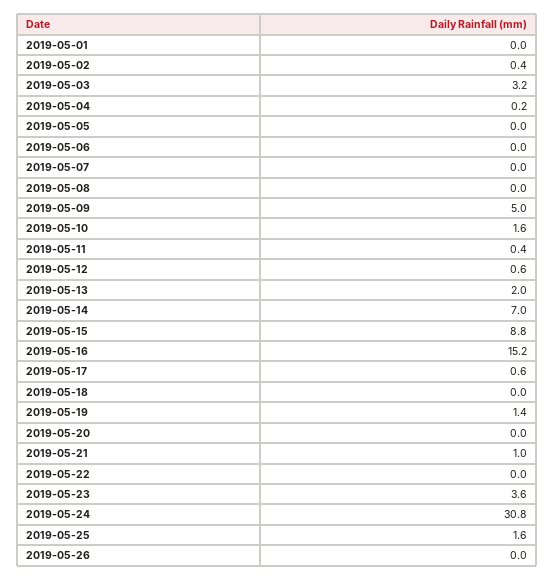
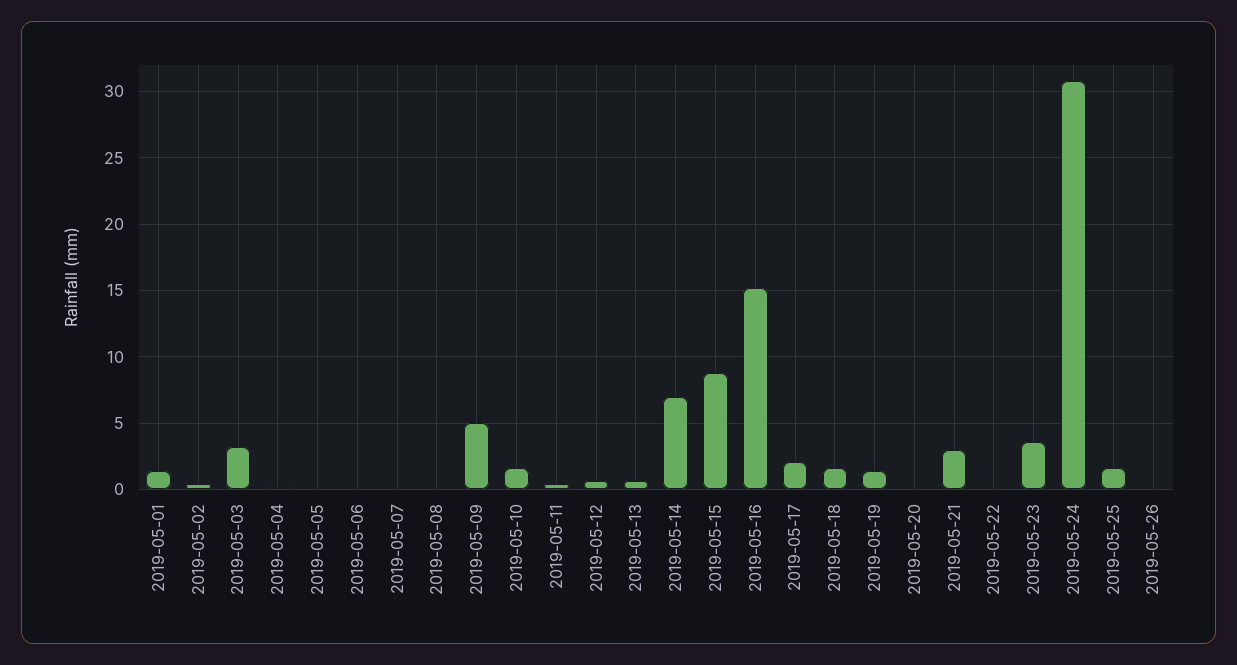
  {
-   "2019-05-01": 0,
+   "2019-05-01": 1.5,
    "2019-05-02": 0.4,
    "2019-05-03": 3.2,
    "2019-05-04": 0.2,
    "2019-05-05": 0,
    "2019-05-06": 0,
    "2019-05-07": 0,
    "2019-05-08": 0,
    "2019-05-09": 5,
    "2019-05-10": 1.6,
    "2019-05-11": 0.4,
    "2019-05-12": 0.6,
-   "2019-05-13": 2,
+   "2019-05-13": 0.5,
    "2019-05-14": 7,
    "2019-05-15": 8.8,
    "2019-05-16": 15.2,
-   "2019-05-17": 0.6,
+   "2019-05-17": 2,
-   "2019-05-18": 0,
+   "2019-05-18": 1.5,
    "2019-05-19": 1.4,
    "2019-05-20": 0,
-   "2019-05-21": 1,
+   "2019-05-21": 3,
    "2019-05-22": 0,
    "2019-05-23": 3.6,
    "2019-05-24": 30.8,
    "2019-05-25": 1.6,
    "2019-05-26": 0
  }

